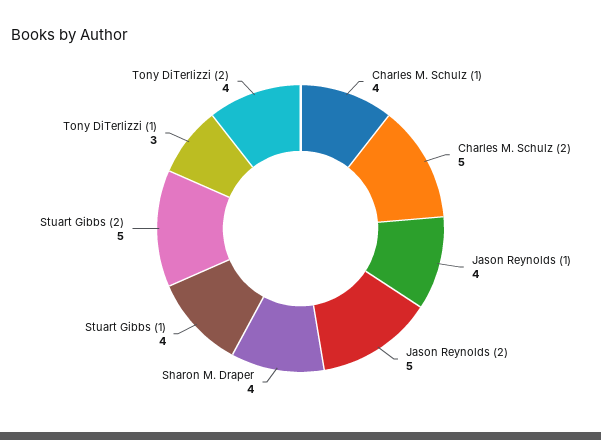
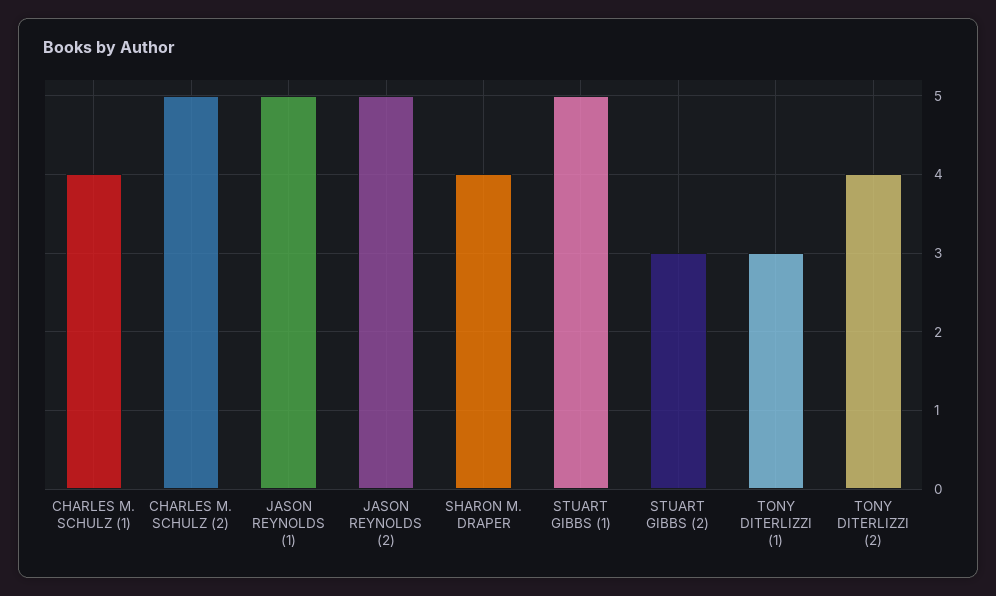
  {
    "Charles M. Schulz (1)": 4,
    "Charles M. Schulz (2)": 5,
-   "Jason Reynolds (1)": 4,
+   "Jason Reynolds (1)": 5,
    "Jason Reynolds (2)": 5,
    "Sharon M. Draper": 4,
-   "Stuart Gibbs (1)": 4,
+   "Stuart Gibbs (1)": 5,
-   "Stuart Gibbs (2)": 5,
+   "Stuart Gibbs (2)": 3,
    "Tony DiTerlizzi (1)": 3,
    "Tony DiTerlizzi (2)": 4
  }

